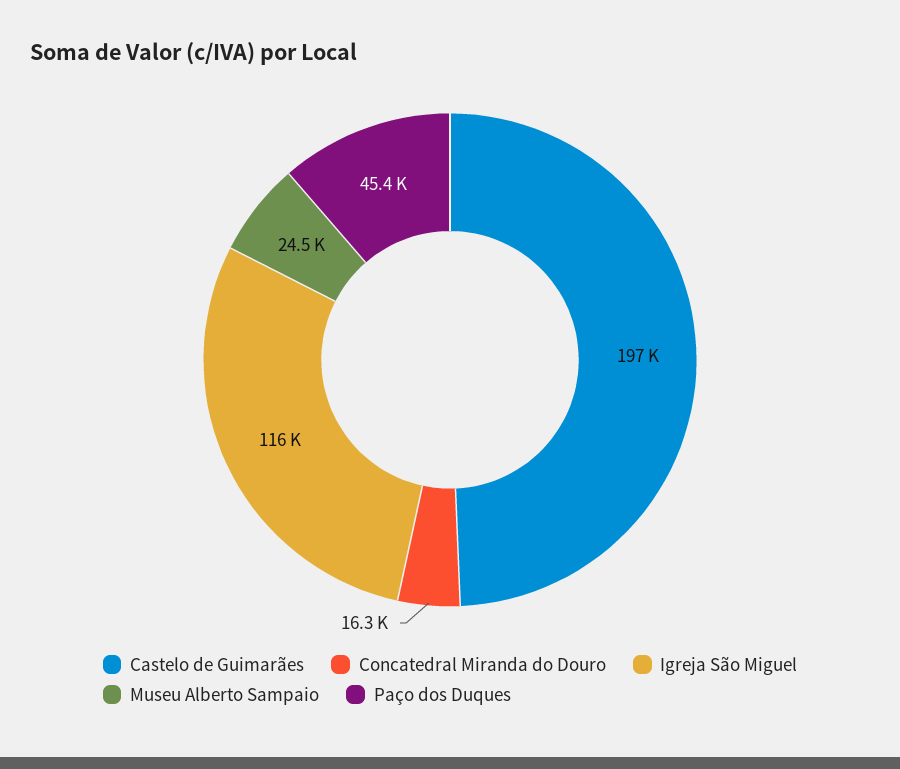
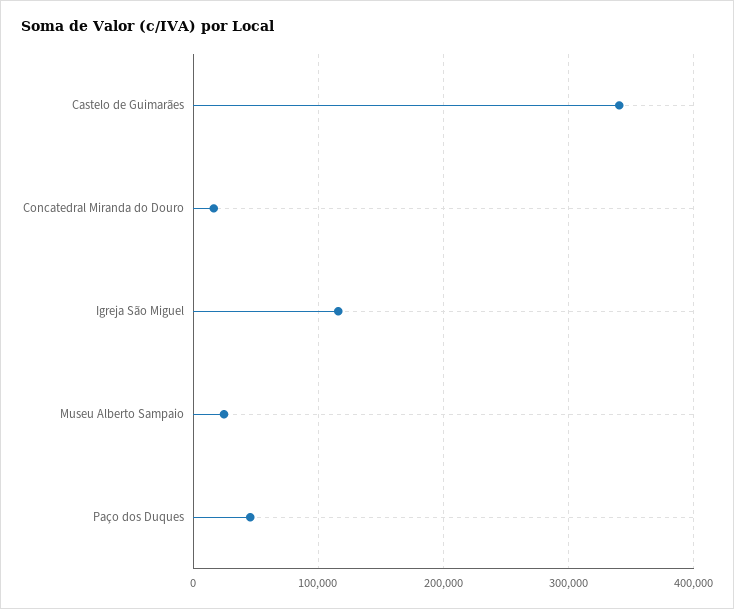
  {
-   "Castelo de Guimarães": 197000,
+   "Castelo de Guimarães": 340000,
    "Concatedral Miranda do Douro": 16300,
    "Igreja São Miguel": 116000,
    "Museu Alberto Sampaio": 24500,
    "Paço dos Duques": 45400
  }

